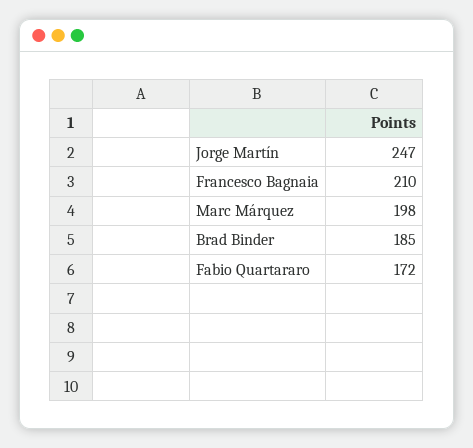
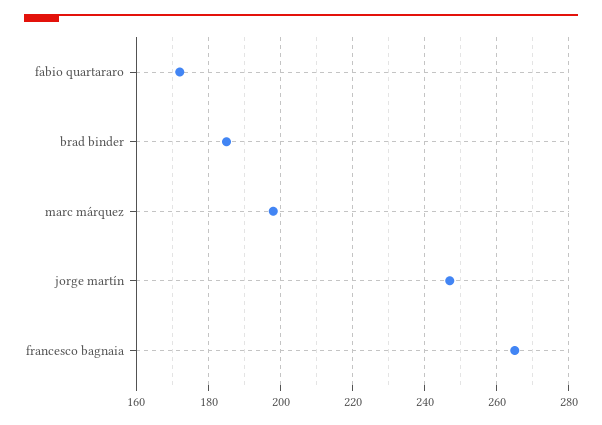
  {
    "Jorge Martín": 247,
-   "Francesco Bagnaia": 210,
+   "Francesco Bagnaia": 265,
    "Marc Márquez": 198,
    "Brad Binder": 185,
    "Fabio Quartararo": 172
  }

